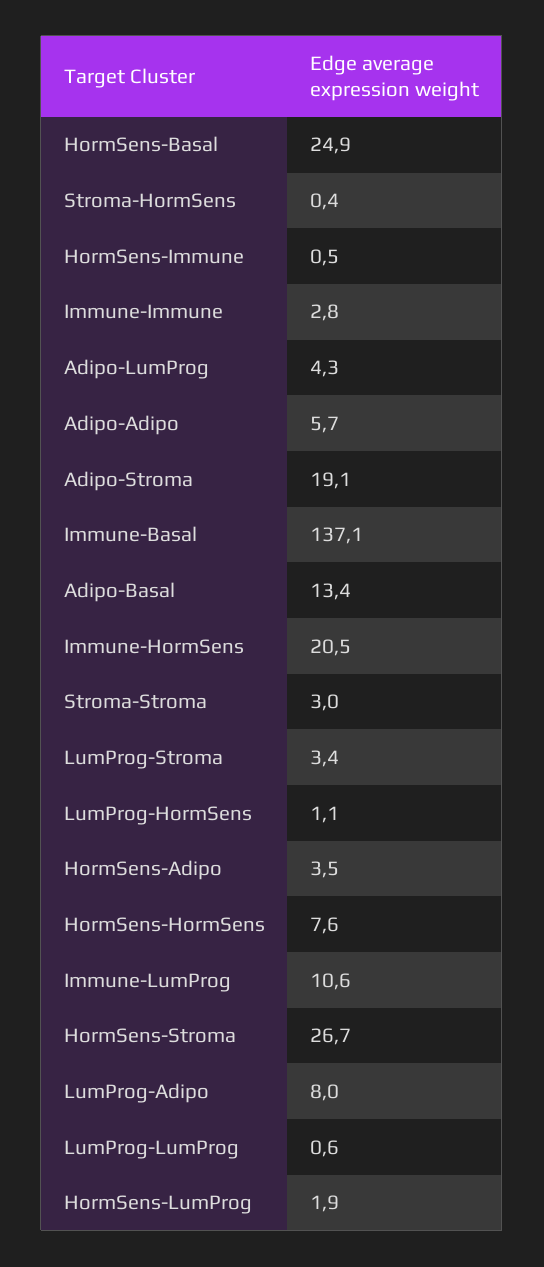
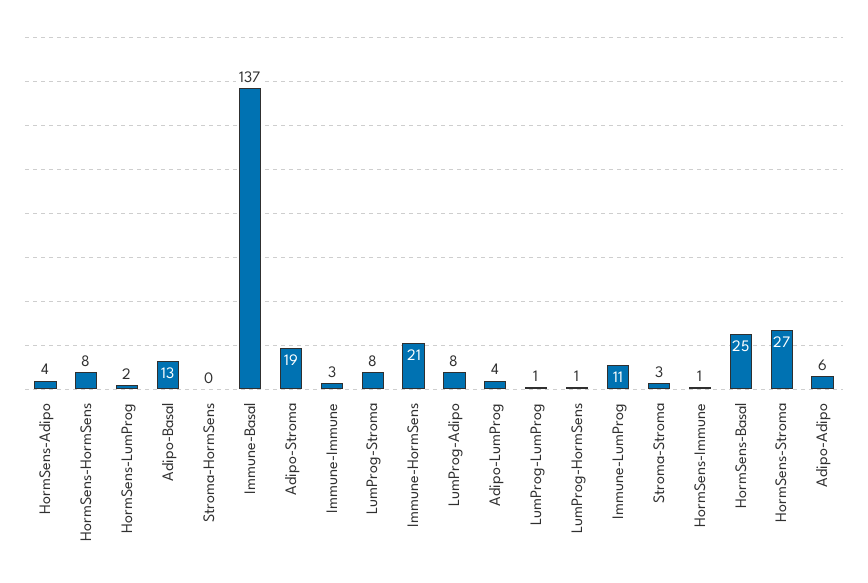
  {
    "HormSens-Basal": 24.9,
    "Stroma-HormSens": 0.4,
    "HormSens-Immune": 0.5,
    "Immune-Immune": 2.8,
    "Adipo-LumProg": 4.3,
    "Adipo-Adipo": 5.7,
    "Adipo-Stroma": 19.1,
    "Immune-Basal": 137.1,
    "Adipo-Basal": 13.4,
    "Immune-HormSens": 20.5,
    "Stroma-Stroma": 3,
-   "LumProg-Stroma": 3.4,
+   "LumProg-Stroma": 8,
    "LumProg-HormSens": 1.1,
    "HormSens-Adipo": 3.5,
    "HormSens-HormSens": 7.6,
    "Immune-LumProg": 10.6,
    "HormSens-Stroma": 26.7,
    "LumProg-Adipo": 8,
    "LumProg-LumProg": 0.6,
    "HormSens-LumProg": 1.9
  }

